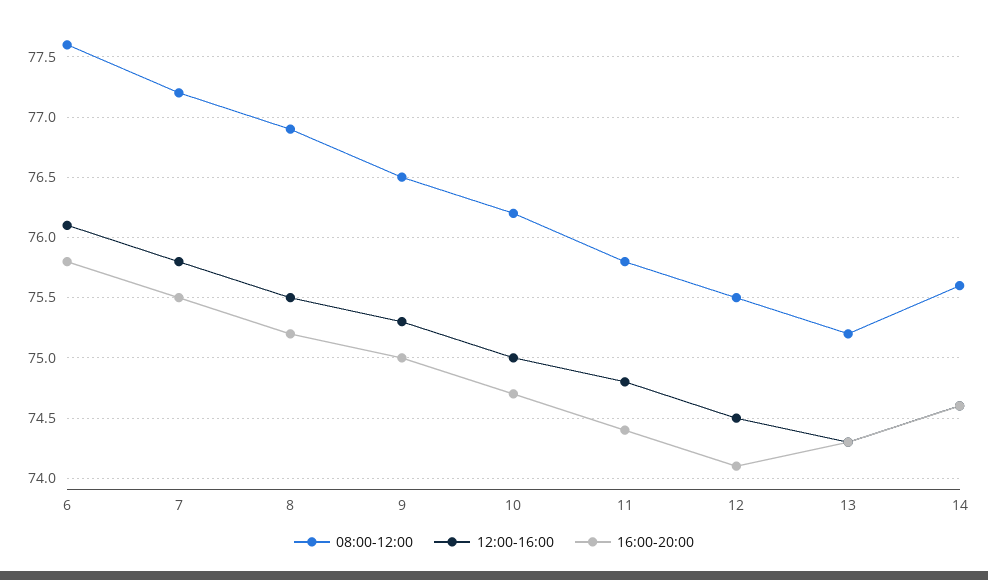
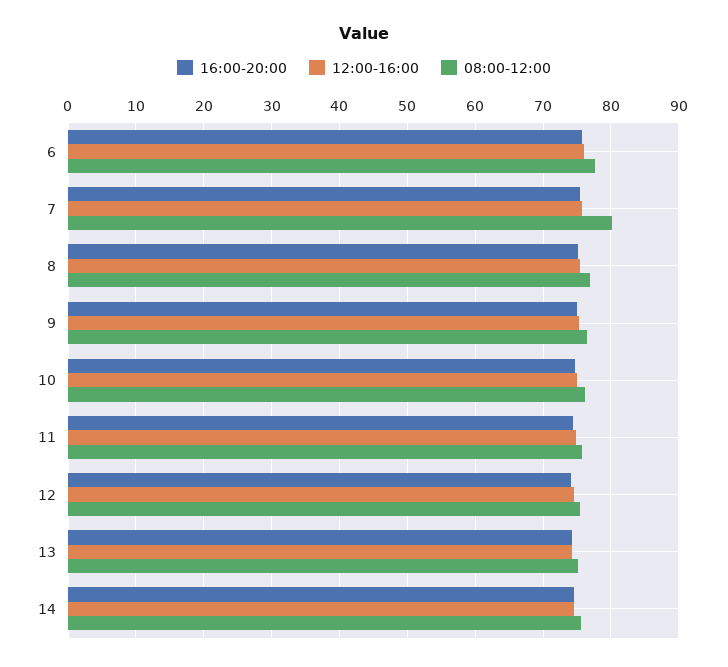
  {
    "08:00-12:00": {
      "6": 77.6,
-     "7": 77.2,
+     "7": 80,
      "8": 76.9,
      "9": 76.5,
      "10": 76.2,
      "11": 75.8,
      "12": 75.5,
      "13": 75.2,
      "14": 75.6
    },
    "12:00-16:00": {
      "6": 76.1,
      "7": 75.8,
      "8": 75.5,
      "9": 75.3,
      "10": 75,
      "11": 74.8,
      "12": 74.5,
      "13": 74.3,
      "14": 74.6
    },
    "16:00-20:00": {
      "6": 75.8,
      "7": 75.5,
      "8": 75.2,
      "9": 75,
      "10": 74.7,
      "11": 74.4,
      "12": 74.1,
      "13": 74.3,
      "14": 74.6
    }
  }

